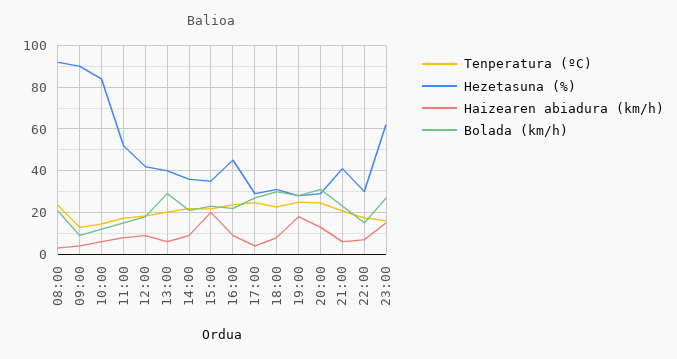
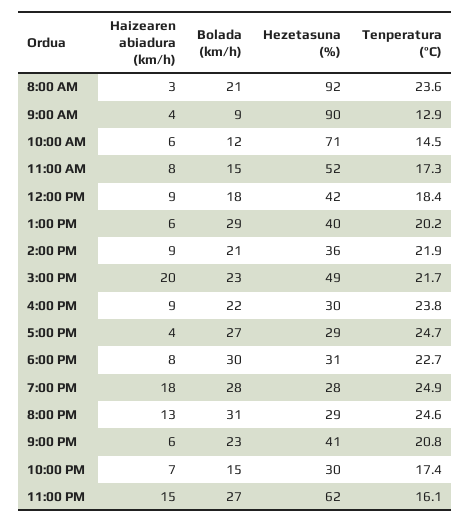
  {
    "Tenperatura (ºC)": {
      "08:00": 23.6,
      "09:00": 12.9,
      "10:00": 14.5,
      "11:00": 17.3,
      "12:00": 18.4,
      "13:00": 20.2,
      "14:00": 21.9,
      "15:00": 21.7,
      "16:00": 23.8,
      "17:00": 24.7,
      "18:00": 22.7,
      "19:00": 24.9,
      "20:00": 24.6,
      "21:00": 20.8,
      "22:00": 17.4,
      "23:00": 16.1
    },
    "Hezetasuna (%)": {
      "08:00": 92,
      "09:00": 90,
-     "10:00": 85,
+     "10:00": 71,
      "11:00": 52,
      "12:00": 42,
      "13:00": 40,
      "14:00": 36,
-     "15:00": 35,
+     "15:00": 49,
-     "16:00": 45,
+     "16:00": 30,
      "17:00": 29,
      "18:00": 31,
      "19:00": 28,
      "20:00": 29,
      "21:00": 41,
      "22:00": 30,
      "23:00": 62
    },
    "Haizearen abiadura (km/h)": {
      "08:00": 3,
      "09:00": 4,
      "10:00": 6,
      "11:00": 8,
      "12:00": 9,
      "13:00": 6,
      "14:00": 9,
      "15:00": 20,
      "16:00": 9,
      "17:00": 4,
      "18:00": 8,
      "19:00": 18,
      "20:00": 13,
      "21:00": 6,
      "22:00": 7,
      "23:00": 15
    },
    "Bolada (km/h)": {
      "08:00": 21,
      "09:00": 9,
      "10:00": 12,
      "11:00": 15,
      "12:00": 18,
      "13:00": 29,
      "14:00": 21,
      "15:00": 23,
      "16:00": 22,
      "17:00": 27,
      "18:00": 30,
      "19:00": 28,
      "20:00": 31,
      "21:00": 23,
      "22:00": 15,
      "23:00": 27
    }
  }

